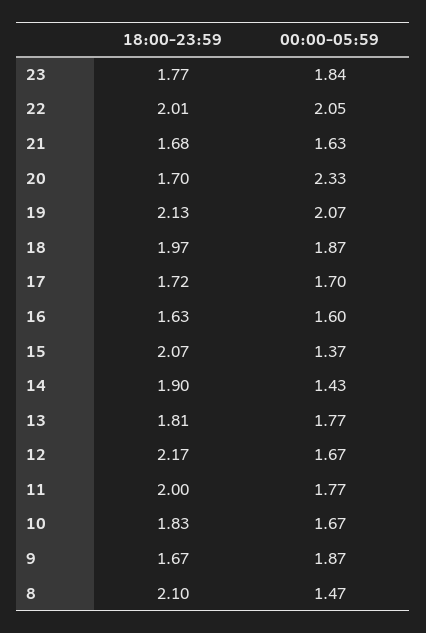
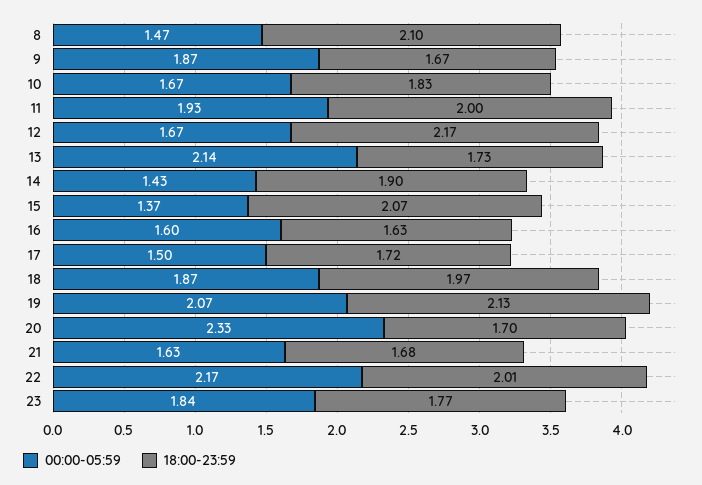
  {
    "18:00-23:59": {
      "23": 1.77,
      "22": 2.01,
      "21": 1.68,
      "20": 1.7,
      "19": 2.13,
      "18": 1.97,
      "17": 1.72,
      "16": 1.63,
      "15": 2.07,
      "14": 1.9,
-     "13": 1.81,
+     "13": 1.73,
      "12": 2.17,
      "11": 2,
      "10": 1.83,
      "9": 1.67,
      "8": 2.1
    },
    "00:00-05:59": {
      "23": 1.84,
-     "22": 2.05,
+     "22": 2.17,
      "21": 1.63,
      "20": 2.33,
      "19": 2.07,
      "18": 1.87,
-     "17": 1.7,
+     "17": 1.5,
      "16": 1.6,
      "15": 1.37,
      "14": 1.43,
-     "13": 1.77,
+     "13": 2.14,
      "12": 1.67,
-     "11": 1.77,
+     "11": 1.93,
      "10": 1.67,
      "9": 1.87,
      "8": 1.47
    }
  }

